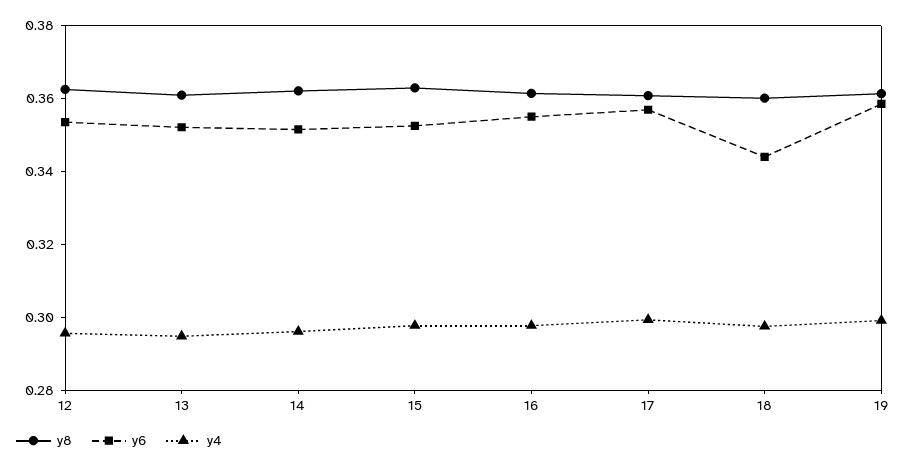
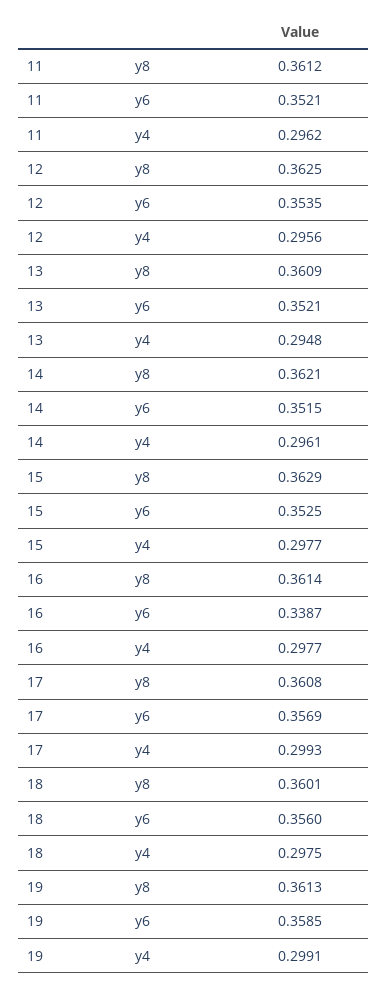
  {
    "y8": {
      "12": 0.3625,
      "13": 0.3609,
      "14": 0.3621,
      "15": 0.3629,
      "16": 0.3614,
      "17": 0.3608,
      "18": 0.3601,
-     "19": 0.3613
+     "19": 0.3613,
+     "11": 0.3612
    },
    "y6": {
      "12": 0.3535,
      "13": 0.3521,
      "14": 0.3515,
      "15": 0.3525,
-     "16": 0.355,
+     "16": 0.3387,
      "17": 0.3569,
-     "18": 0.345,
+     "18": 0.356,
-     "19": 0.3585
+     "19": 0.3585,
+     "11": 0.3521
    },
    "y4": {
      "12": 0.2956,
      "13": 0.2948,
      "14": 0.2961,
      "15": 0.2977,
      "16": 0.2977,
      "17": 0.2993,
      "18": 0.2975,
-     "19": 0.2991
+     "19": 0.2991,
+     "11": 0.2962
    }
  }

